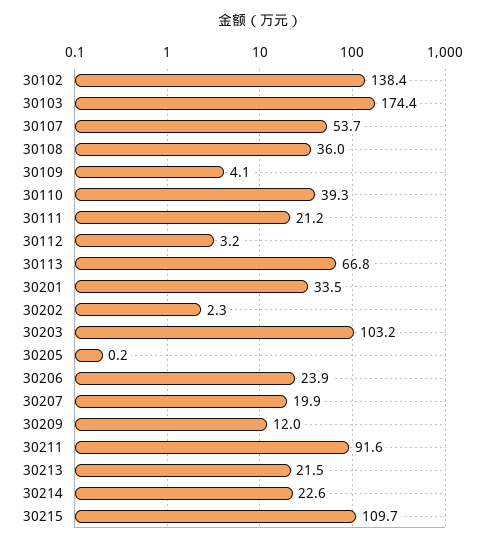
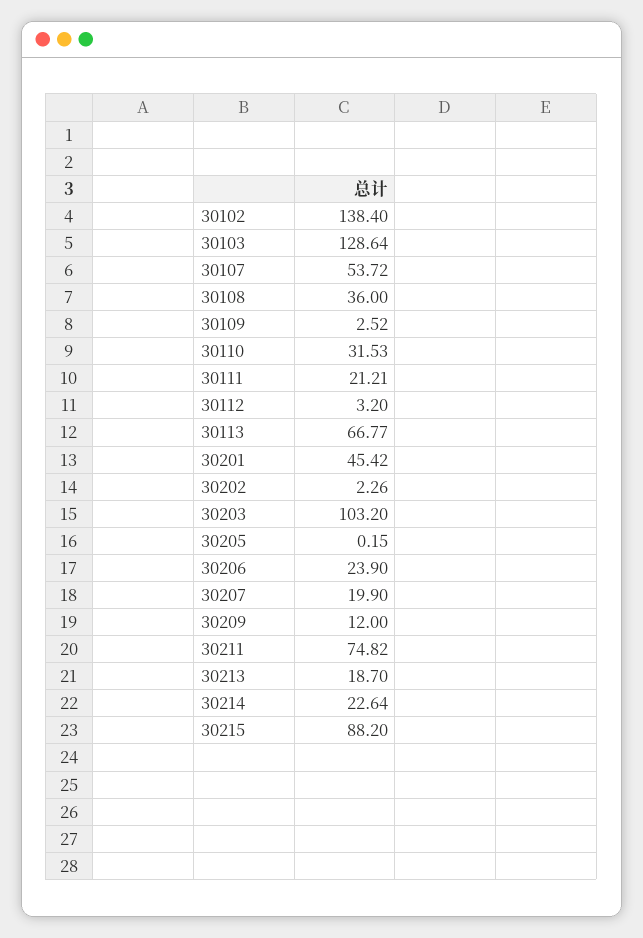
  {
    "30102": 138.4,
-   "30103": 174.4,
+   "30103": 128.64,
    "30107": 53.72,
    "30108": 36,
-   "30109": 4.1,
+   "30109": 2.52,
-   "30110": 39.3,
+   "30110": 31.53,
    "30111": 21.21,
    "30112": 3.2,
    "30113": 66.77,
-   "30201": 33.5,
+   "30201": 45.42,
    "30202": 2.26,
    "30203": 103.2,
    "30205": 0.15,
    "30206": 23.9,
    "30207": 19.9,
    "30209": 12,
-   "30211": 91.6,
+   "30211": 74.82,
-   "30213": 21.5,
+   "30213": 18.7,
    "30214": 22.64,
-   "30215": 109.7
+   "30215": 88.2
  }

